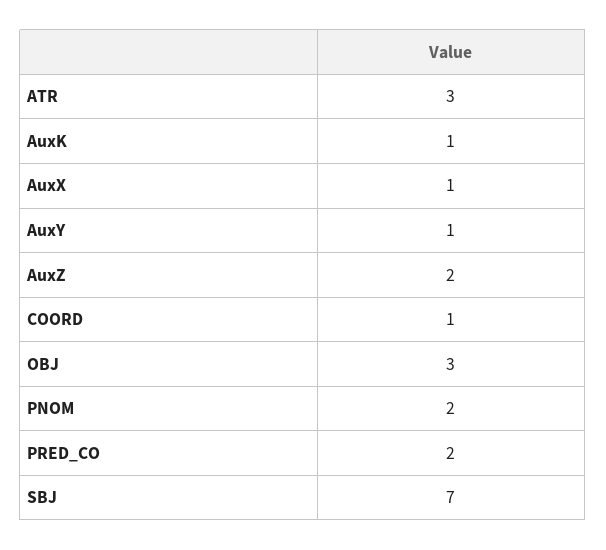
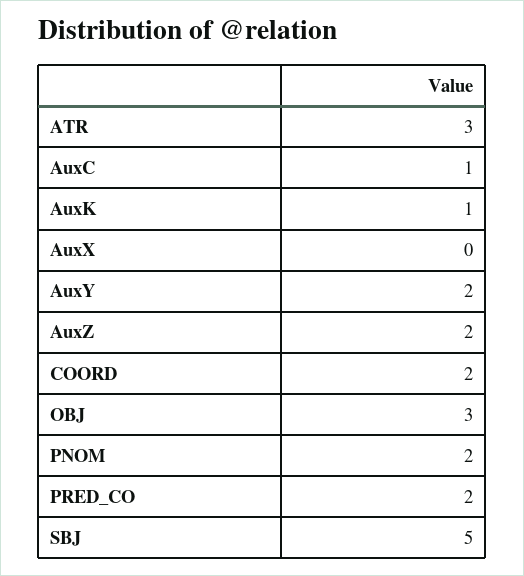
  {
    "ATR": 3,
    "AuxK": 1,
-   "AuxX": 1,
+   "AuxX": 0,
-   "AuxY": 1,
+   "AuxY": 2,
    "AuxZ": 2,
-   "COORD": 1,
+   "COORD": 2,
    "OBJ": 3,
    "PNOM": 2,
    "PRED_CO": 2,
-   "SBJ": 7
+   "SBJ": 5,
+   "AuxC": 1
  }

